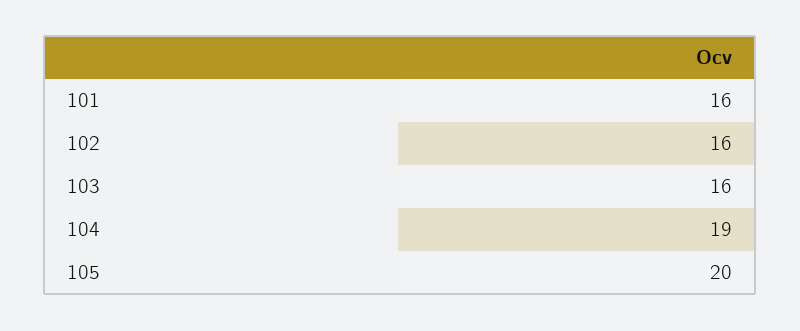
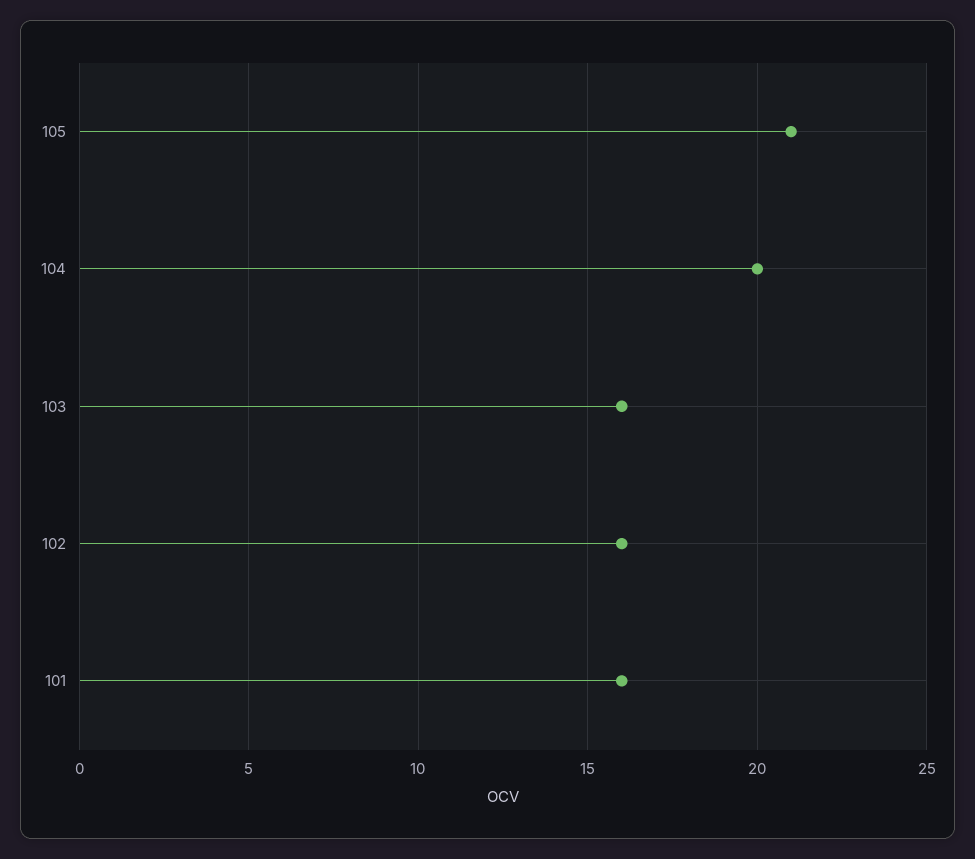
  {
    "101": 16,
    "102": 16,
    "103": 16,
-   "104": 19,
+   "104": 20,
-   "105": 20
+   "105": 21
  }

